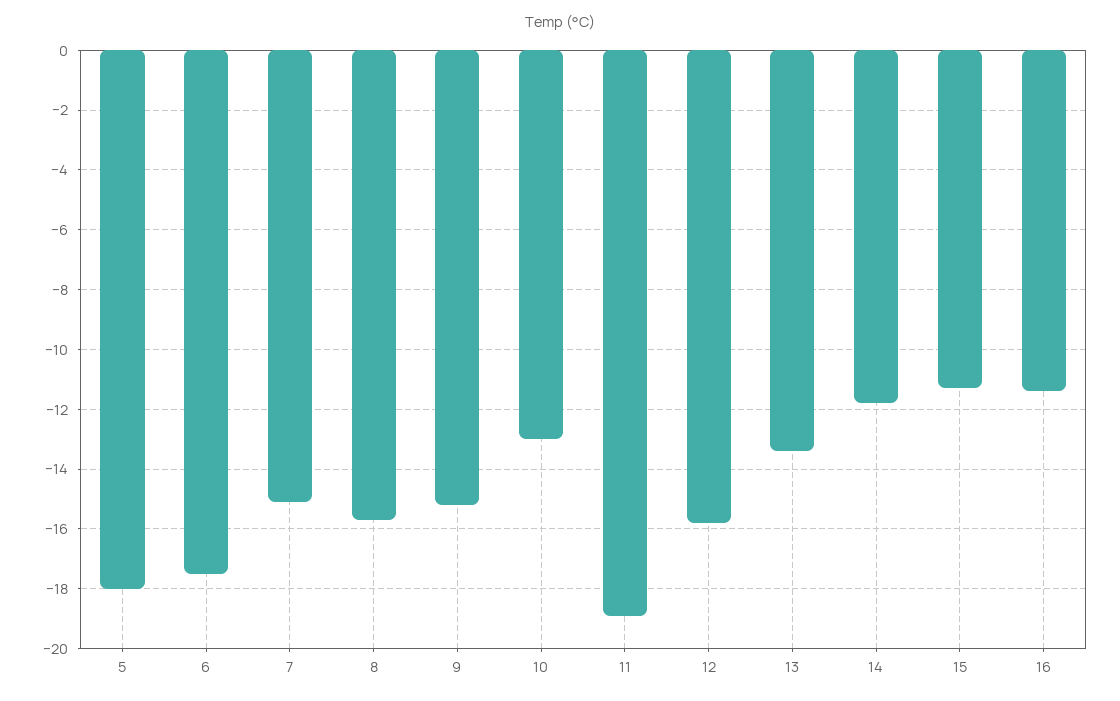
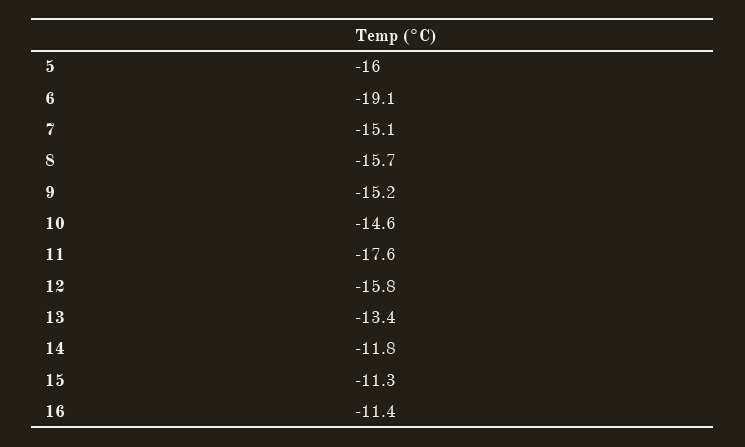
  {
-   "5": -18,
+   "5": -16,
-   "6": -17.5,
+   "6": -19.1,
    "7": -15.1,
    "8": -15.7,
    "9": -15.2,
-   "10": -13,
+   "10": -14.6,
-   "11": -19,
+   "11": -17.6,
    "12": -15.8,
    "13": -13.4,
    "14": -11.8,
    "15": -11.3,
    "16": -11.4
  }

